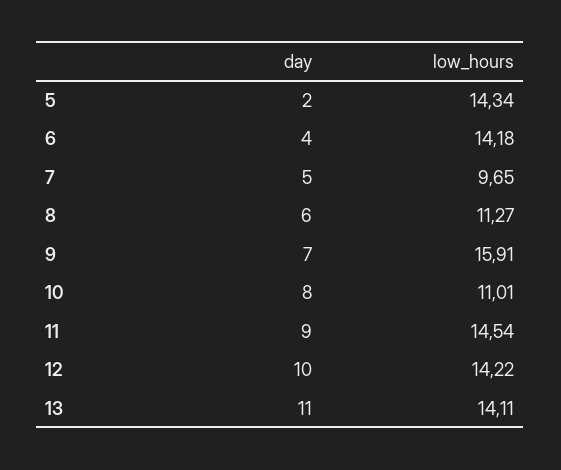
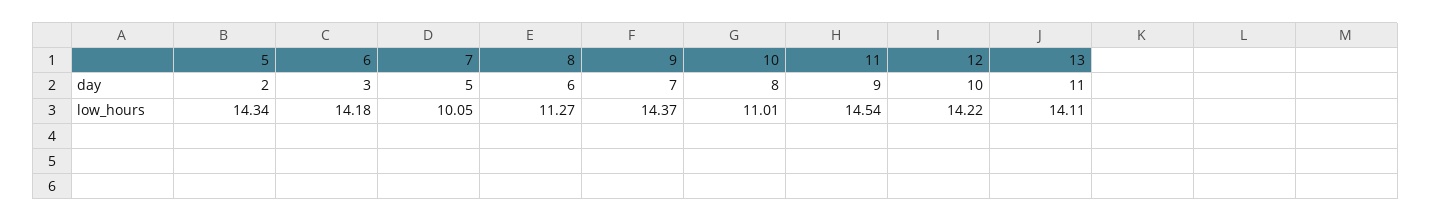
  {
    "day": {
      "5": 2,
-     "6": 4,
+     "6": 3,
      "7": 5,
      "8": 6,
      "9": 7,
      "10": 8,
      "11": 9,
      "12": 10,
      "13": 11
    },
    "low_hours": {
      "5": 14.34,
      "6": 14.18,
-     "7": 9.65,
+     "7": 10.05,
      "8": 11.27,
-     "9": 15.91,
+     "9": 14.37,
      "10": 11.01,
      "11": 14.54,
      "12": 14.22,
      "13": 14.11
    }
  }

